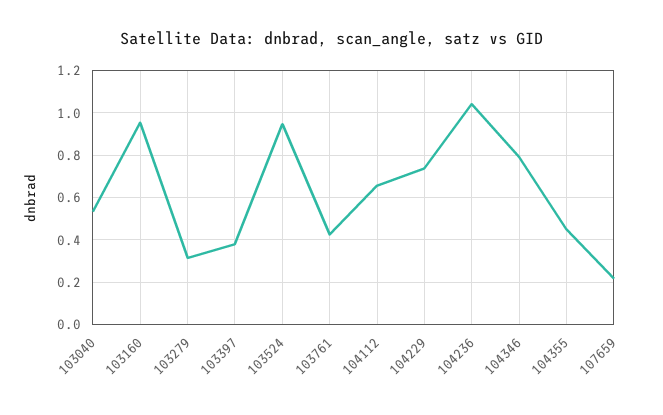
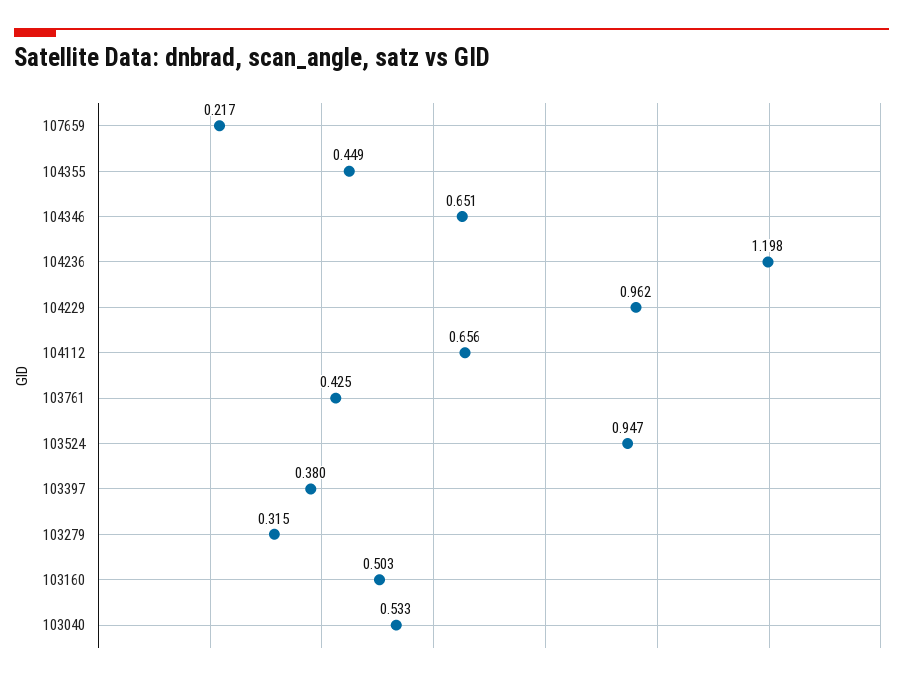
  {
    "103040": 0.533,
-   "103160": 0.95,
+   "103160": 0.503,
    "103279": 0.315,
    "103397": 0.38,
    "103524": 0.947,
    "103761": 0.425,
    "104112": 0.656,
-   "104229": 0.75,
+   "104229": 0.962,
-   "104236": 1.05,
+   "104236": 1.198,
-   "104346": 0.8,
+   "104346": 0.651,
    "104355": 0.449,
    "107659": 0.217
  }

